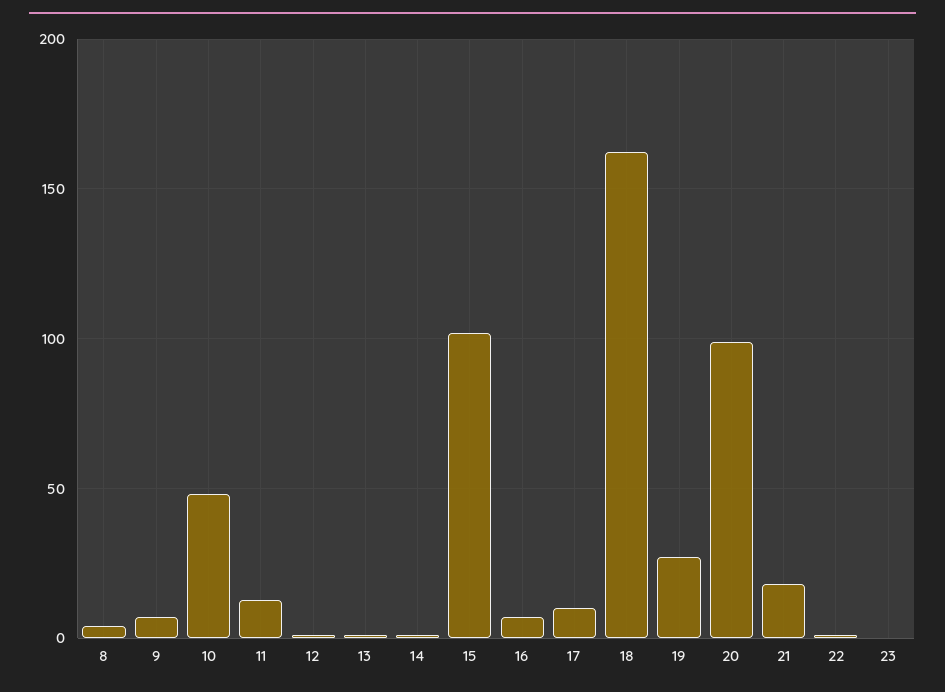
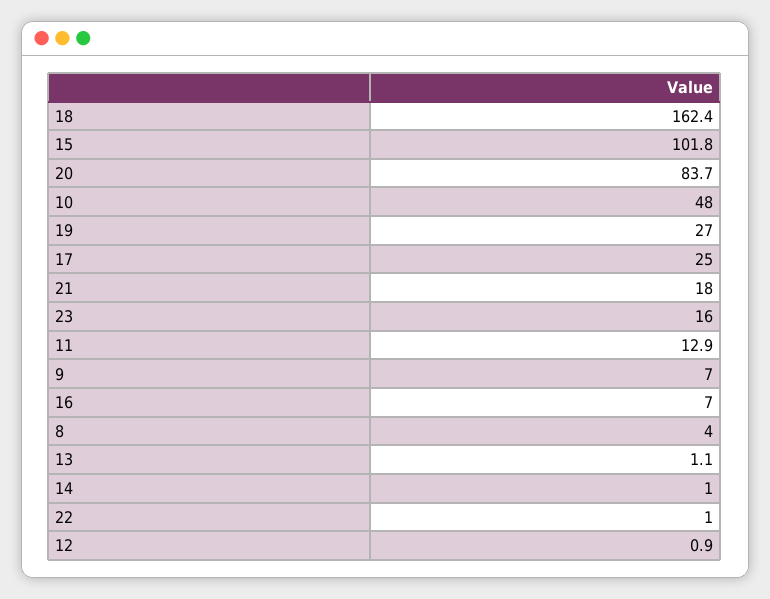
  {
    "8": 4,
    "9": 7,
    "10": 48,
    "11": 12.9,
    "12": 0.9,
    "13": 1.1,
    "14": 1,
    "15": 101.8,
    "16": 7,
-   "17": 10,
+   "17": 25,
    "18": 162.4,
    "19": 27,
-   "20": 100,
+   "20": 83.7,
    "21": 18,
    "22": 1,
-   "23": 0
+   "23": 16
  }

